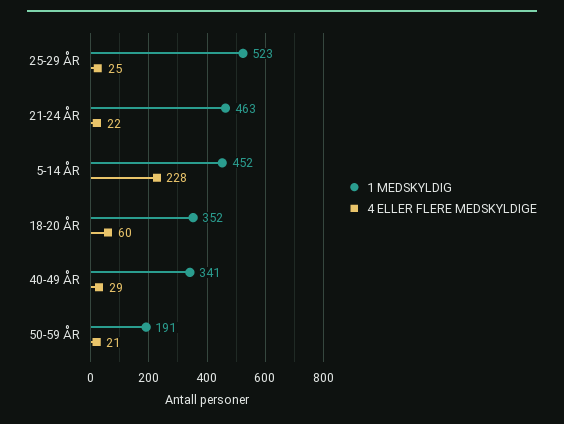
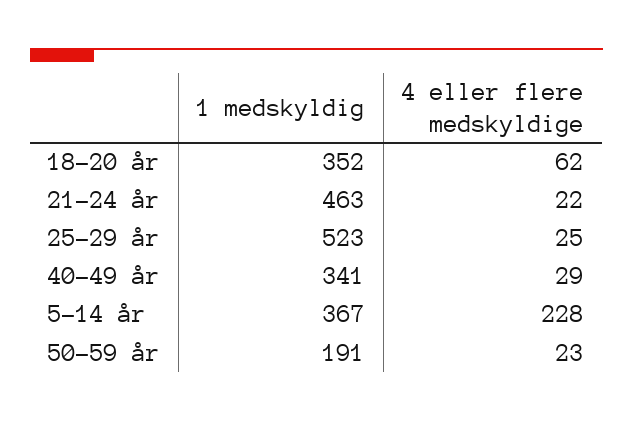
  {
    "1 MEDSKYLDIG": {
      "25-29 ÅR": 523,
      "21-24 ÅR": 463,
-     "5-14 ÅR": 452,
+     "5-14 ÅR": 367,
      "18-20 ÅR": 352,
      "40-49 ÅR": 341,
      "50-59 ÅR": 191
    },
    "4 ELLER FLERE MEDSKYLDIGE": {
      "25-29 ÅR": 25,
      "21-24 ÅR": 22,
      "5-14 ÅR": 228,
-     "18-20 ÅR": 60,
+     "18-20 ÅR": 62,
      "40-49 ÅR": 29,
-     "50-59 ÅR": 21
+     "50-59 ÅR": 23
    }
  }

